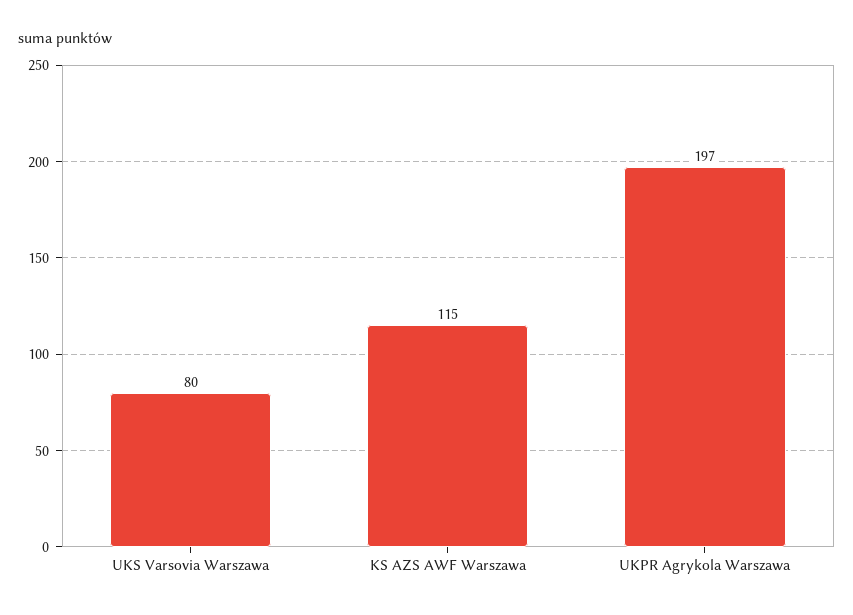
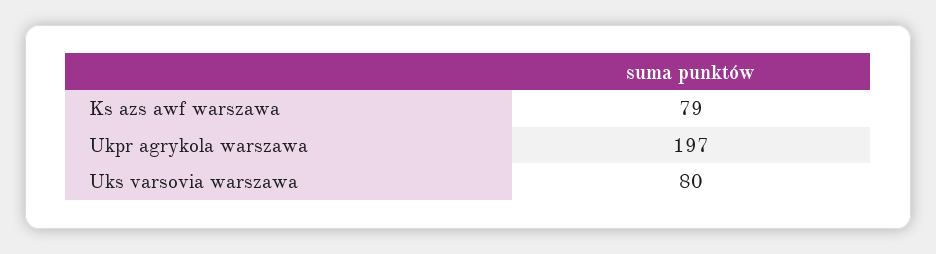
  {
    "UKS Varsovia Warszawa": 80,
-   "KS AZS AWF Warszawa": 115,
+   "KS AZS AWF Warszawa": 79,
    "UKPR Agrykola Warszawa": 197
  }

